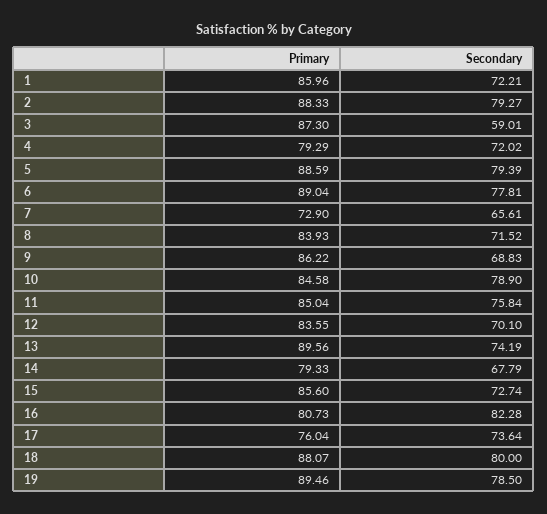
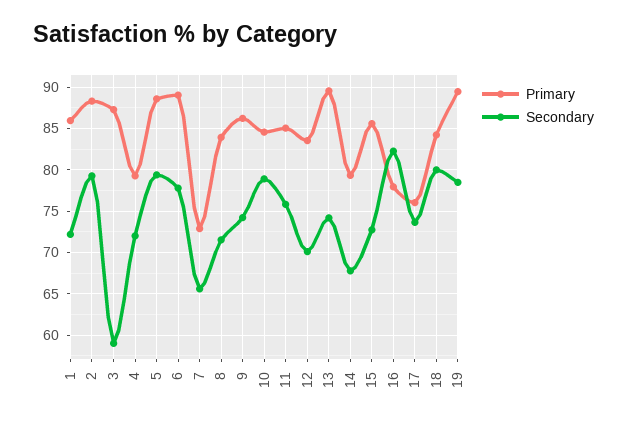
  {
    "Primary": {
      "1": 85.96,
      "2": 88.33,
      "3": 87.3,
      "4": 79.29,
      "5": 88.59,
      "6": 89.04,
      "7": 72.9,
      "8": 83.93,
      "9": 86.22,
      "10": 84.58,
      "11": 85.04,
      "12": 83.55,
      "13": 89.56,
      "14": 79.33,
      "15": 85.6,
-     "16": 80.73,
+     "16": 78,
      "17": 76.04,
-     "18": 88.07,
+     "18": 84,
      "19": 89.46
    },
    "Secondary": {
      "1": 72.21,
      "2": 79.27,
      "3": 59.01,
      "4": 72.02,
      "5": 79.39,
      "6": 77.81,
      "7": 65.61,
      "8": 71.52,
-     "9": 68.83,
+     "9": 74,
      "10": 78.9,
      "11": 75.84,
      "12": 70.1,
      "13": 74.19,
      "14": 67.79,
      "15": 72.74,
      "16": 82.28,
      "17": 73.64,
      "18": 80,
      "19": 78.5
    }
  }

